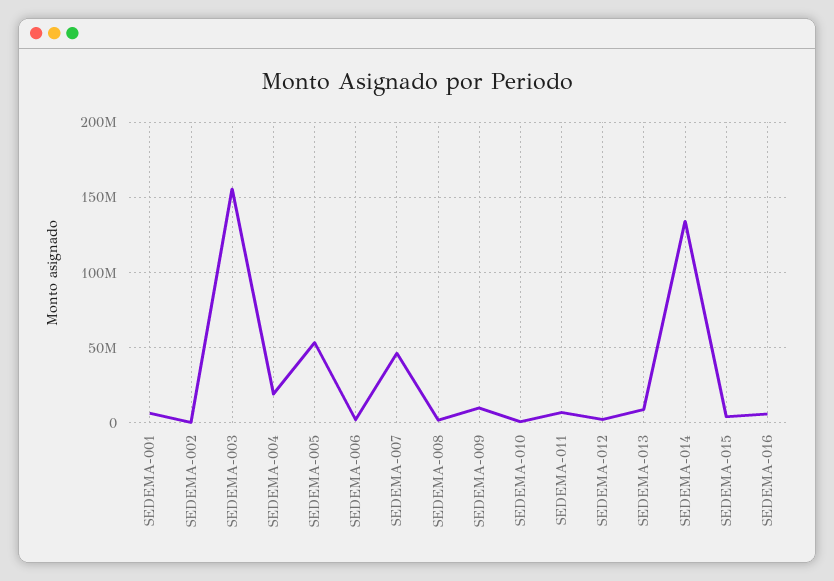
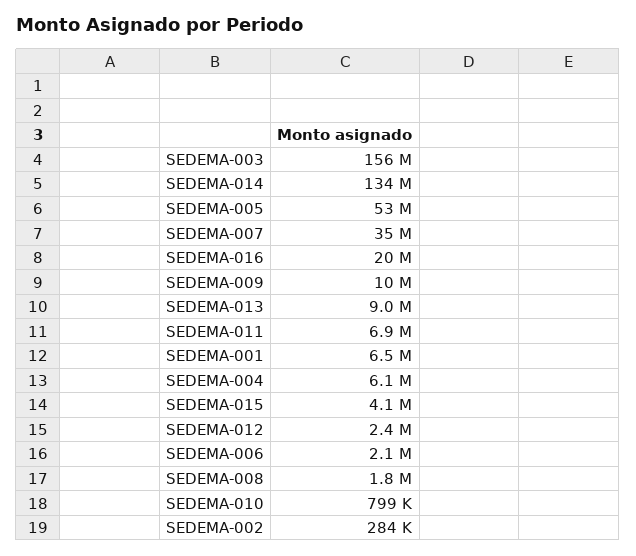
  {
    "SEDEMA-001": 6500000,
    "SEDEMA-002": 284000,
    "SEDEMA-003": 156000000,
-   "SEDEMA-004": 20000000,
+   "SEDEMA-004": 6100000,
    "SEDEMA-005": 53000000,
    "SEDEMA-006": 2100000,
-   "SEDEMA-007": 45000000,
+   "SEDEMA-007": 35000000,
    "SEDEMA-008": 1800000,
    "SEDEMA-009": 10000000,
    "SEDEMA-010": 799000,
    "SEDEMA-011": 6900000,
    "SEDEMA-012": 2400000,
    "SEDEMA-013": 9000000,
    "SEDEMA-014": 134000000,
    "SEDEMA-015": 4100000,
-   "SEDEMA-016": 5000000
+   "SEDEMA-016": 20000000
  }

